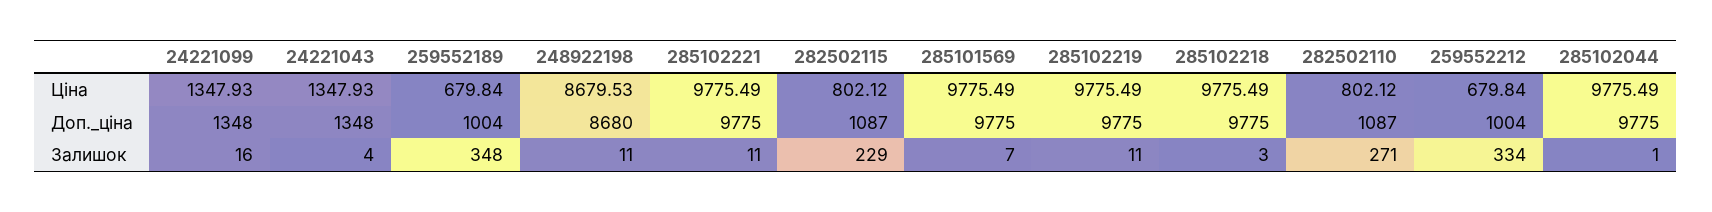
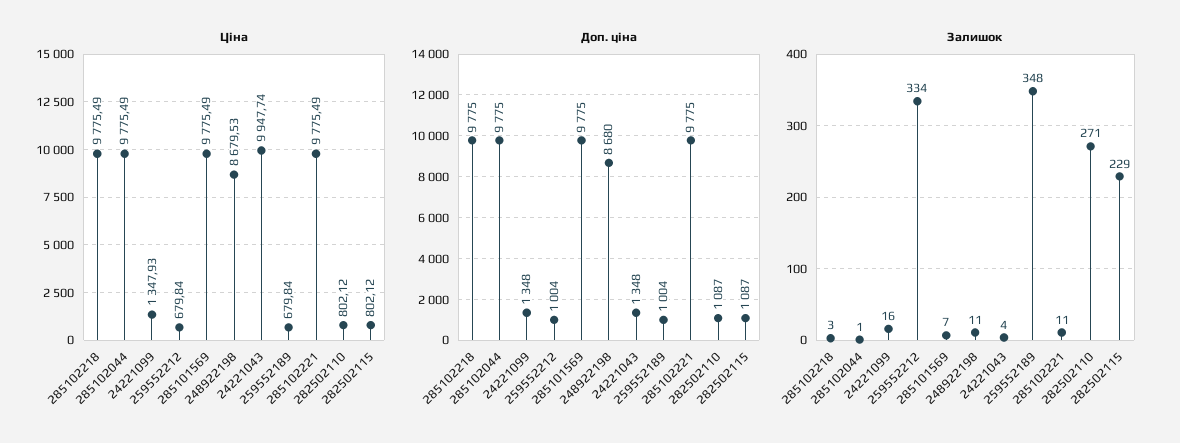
  {
    "Ціна": {
      "24221099": 1347.93,
-     "24221043": 1347.93,
+     "24221043": 9947.74,
      "259552189": 679.84,
      "248922198": 8679.53,
      "285102221": 9775.49,
      "282502115": 802.12,
      "285101569": 9775.49,
-     "285102219": 9775.49,
      "285102218": 9775.49,
      "282502110": 802.12,
      "259552212": 679.84,
      "285102044": 9775.49
    },
    "Доп._ціна": {
      "24221099": 1348,
      "24221043": 1348,
      "259552189": 1004,
      "248922198": 8680,
      "285102221": 9775,
      "282502115": 1087,
      "285101569": 9775,
-     "285102219": 9775,
      "285102218": 9775,
      "282502110": 1087,
      "259552212": 1004,
      "285102044": 9775
    },
    "Залишок": {
      "24221099": 16,
      "24221043": 4,
      "259552189": 348,
      "248922198": 11,
      "285102221": 11,
      "282502115": 229,
      "285101569": 7,
-     "285102219": 11,
      "285102218": 3,
      "282502110": 271,
      "259552212": 334,
      "285102044": 1
    }
  }

